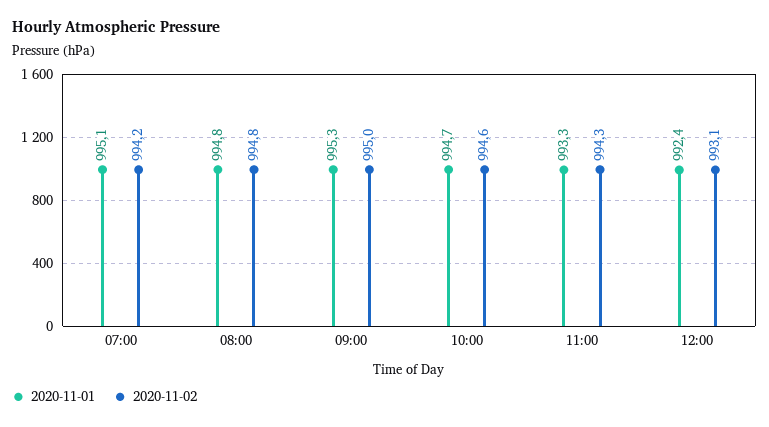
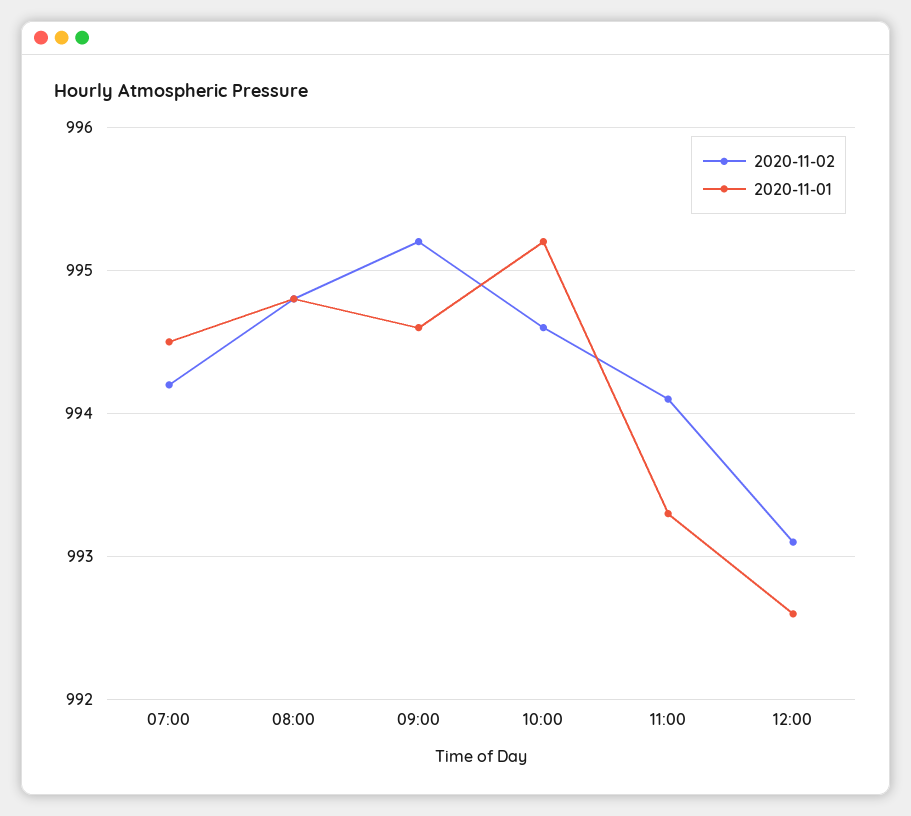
  {
    "2020-11-01": {
-     "07:00": 995.1,
+     "07:00": 994.5,
      "08:00": 994.8,
-     "09:00": 995.3,
+     "09:00": 994.6,
-     "10:00": 994.7,
+     "10:00": 995.2,
      "11:00": 993.3,
-     "12:00": 992.4
+     "12:00": 992.6
    },
    "2020-11-02": {
      "07:00": 994.2,
      "08:00": 994.8,
-     "09:00": 995,
+     "09:00": 995.2,
      "10:00": 994.6,
-     "11:00": 994.3,
+     "11:00": 994.1,
      "12:00": 993.1
    }
  }

